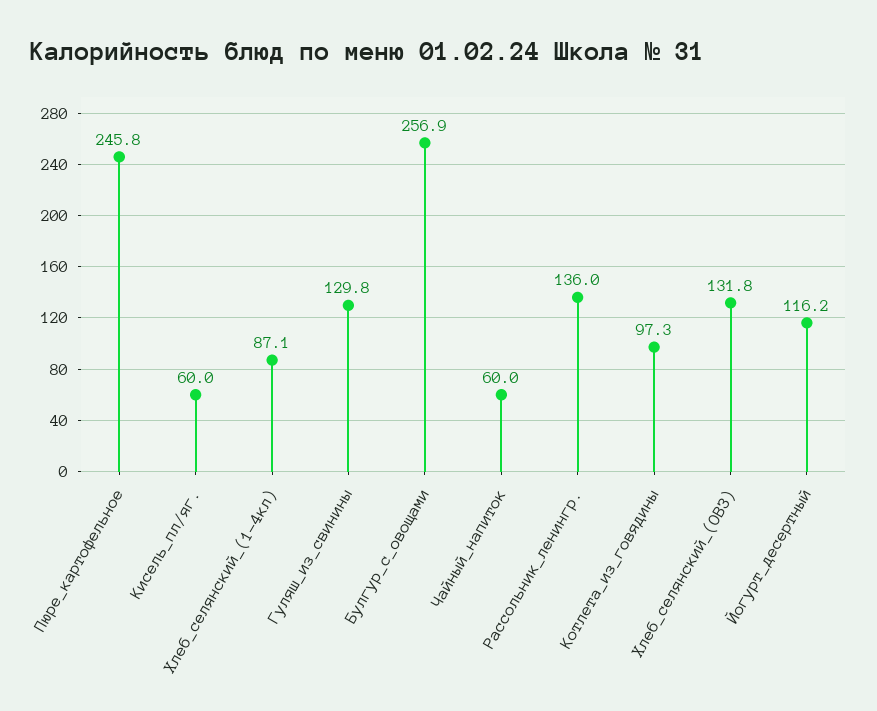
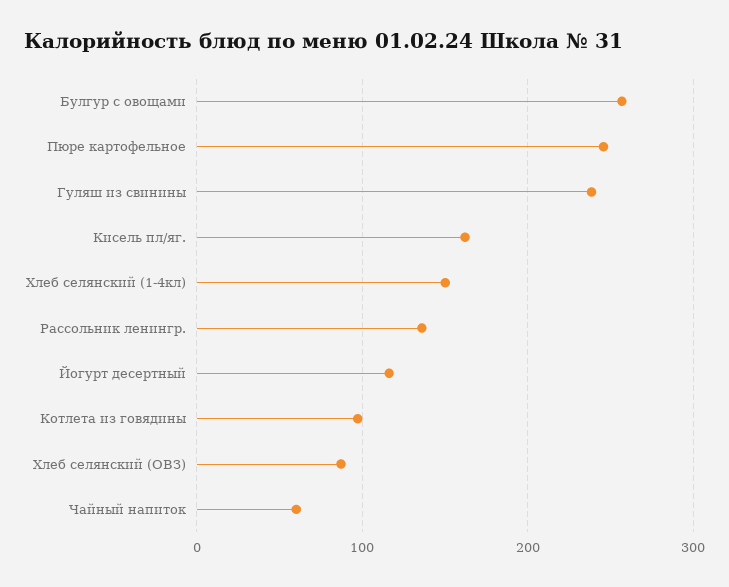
  {
    "Пюре_картофельное": 245.8,
-   "Кисель_пл/яг.": 60,
+   "Кисель_пл/яг.": 160,
-   "Хлеб_селянский_(1-4кл)": 87.1,
+   "Хлеб_селянский_(1-4кл)": 150,
-   "Гуляш_из_свинины": 129.8,
+   "Гуляш_из_свинины": 240,
    "Булгур_с_овощами": 256.9,
    "Чайный_напиток": 60,
    "Рассольник_ленингр.": 136,
    "Котлета_из_говядины": 97.3,
-   "Хлеб_селянский_(ОВЗ)": 131.8,
+   "Хлеб_селянский_(ОВЗ)": 90,
    "Йогурт_десертный": 116.2
  }

